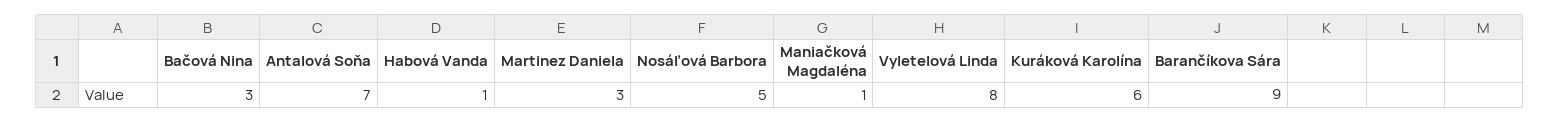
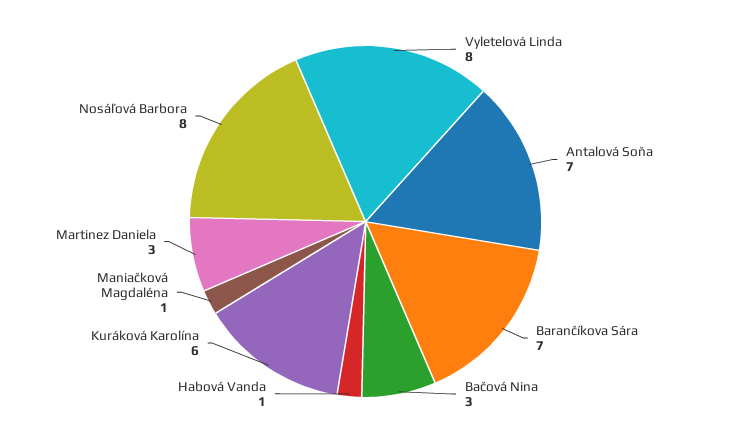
  {
    "Bačová Nina": 3,
    "Antalová Soňa": 7,
    "Habová Vanda": 1,
    "Martinez Daniela": 3,
-   "Nosáľová Barbora": 5,
+   "Nosáľová Barbora": 8,
    "Maniačková Magdaléna": 1,
    "Vyletelová Linda": 8,
    "Kuráková Karolína": 6,
-   "Barančíkova Sára": 9
+   "Barančíkova Sára": 7
  }

